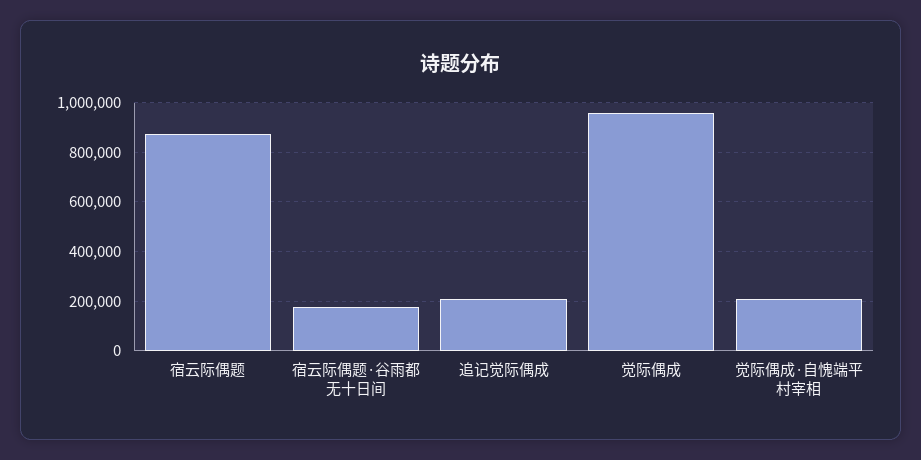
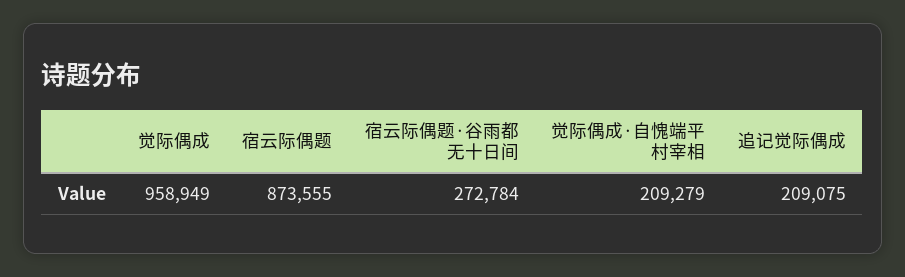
  {
    "宿云际偶题": 873555,
-   "宿云际偶题·谷雨都无十日间": 175000,
+   "宿云际偶题·谷雨都无十日间": 272784,
    "追记觉际偶成": 209075,
    "觉际偶成": 958949,
    "觉际偶成·自愧端平村宰相": 209279
  }

